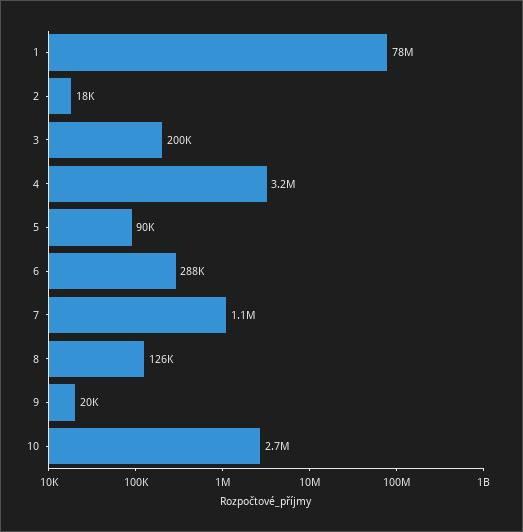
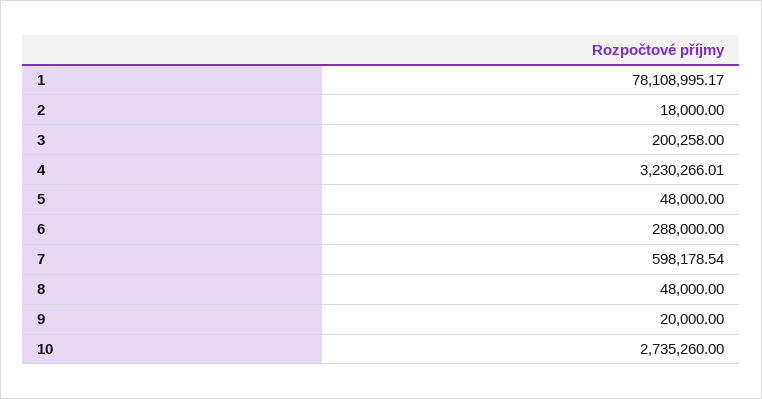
  {
    "1": 78108995.17,
    "2": 18000,
    "3": 200258,
    "4": 3230266.01,
-   "5": 90000,
+   "5": 48000,
    "6": 288000,
-   "7": 1100000,
+   "7": 598178.54,
-   "8": 126000,
+   "8": 48000,
    "9": 20000,
    "10": 2735260
  }

